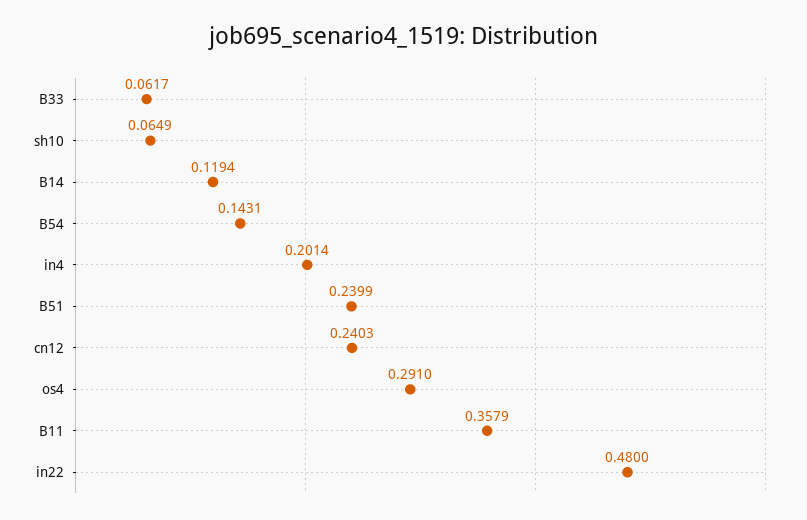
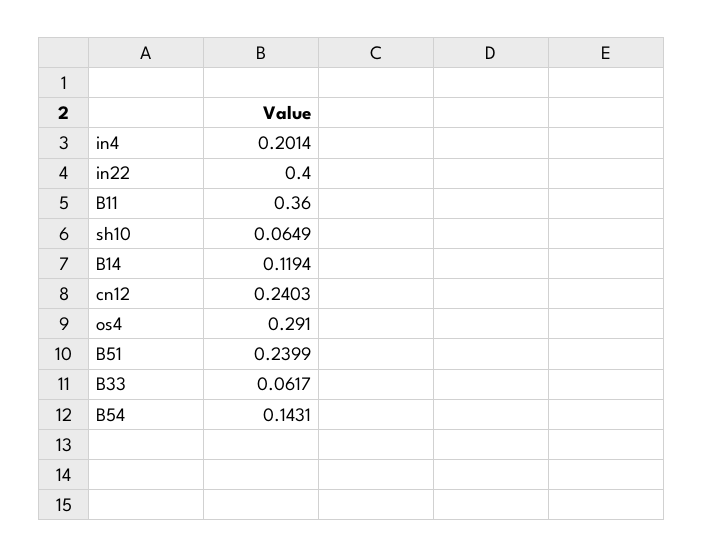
  {
    "B33": 0.0617,
    "sh10": 0.0649,
    "B14": 0.1194,
    "B54": 0.1431,
    "in4": 0.2014,
    "B51": 0.2399,
    "cn12": 0.2403,
    "os4": 0.291,
-   "B11": 0.3579,
+   "B11": 0.36,
-   "in22": 0.48
+   "in22": 0.4
  }

